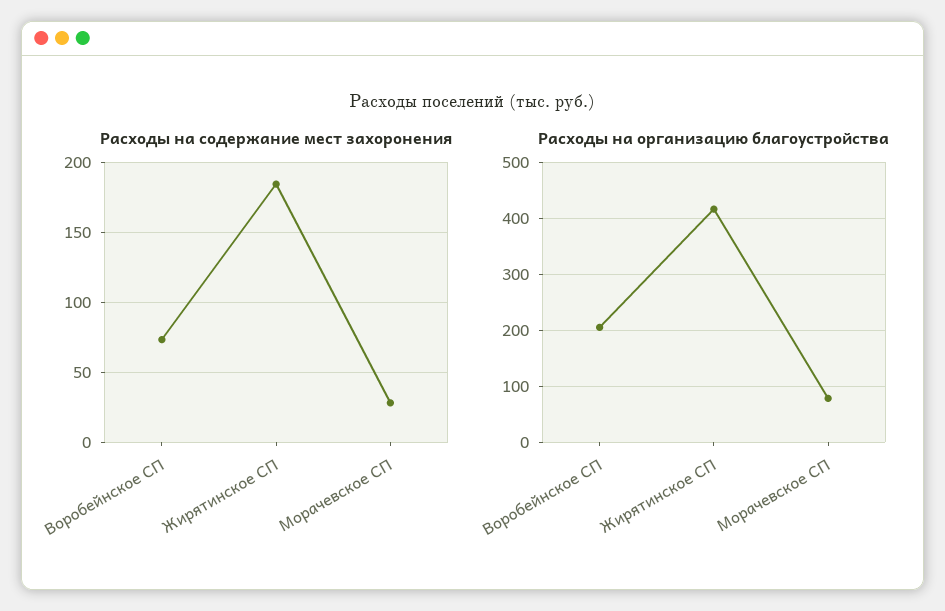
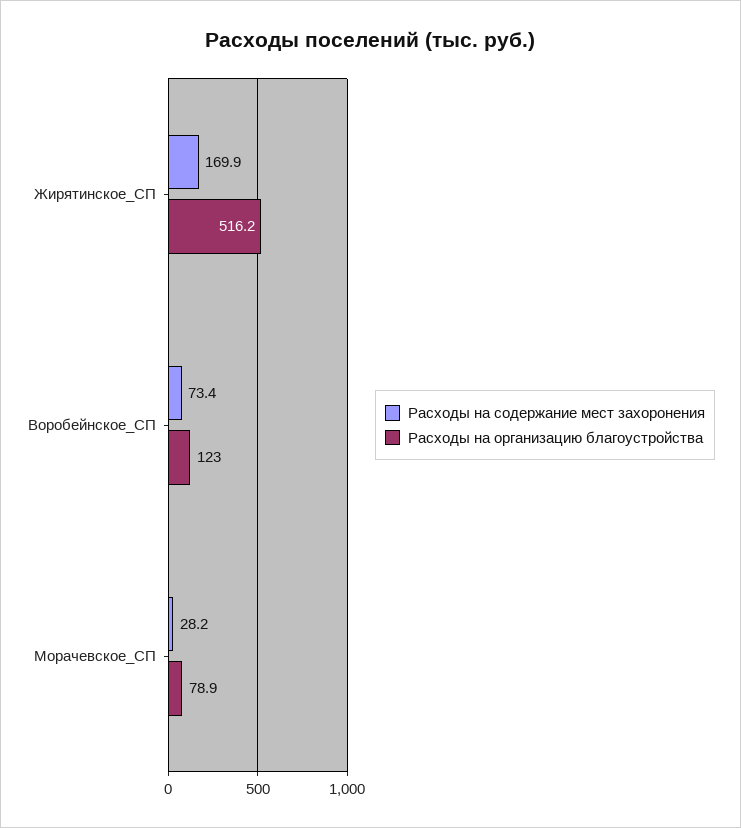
  {
    "Расходы на содержание мест захоронения": {
      "Воробейнское СП": 73.4,
-     "Жирятинское СП": 185,
+     "Жирятинское СП": 169.9,
      "Морачевское СП": 28.2
    },
    "Расходы на организацию благоустройства": {
-     "Воробейнское СП": 200,
+     "Воробейнское СП": 123,
-     "Жирятинское СП": 420,
+     "Жирятинское СП": 516.2,
      "Морачевское СП": 78.9
    }
  }

